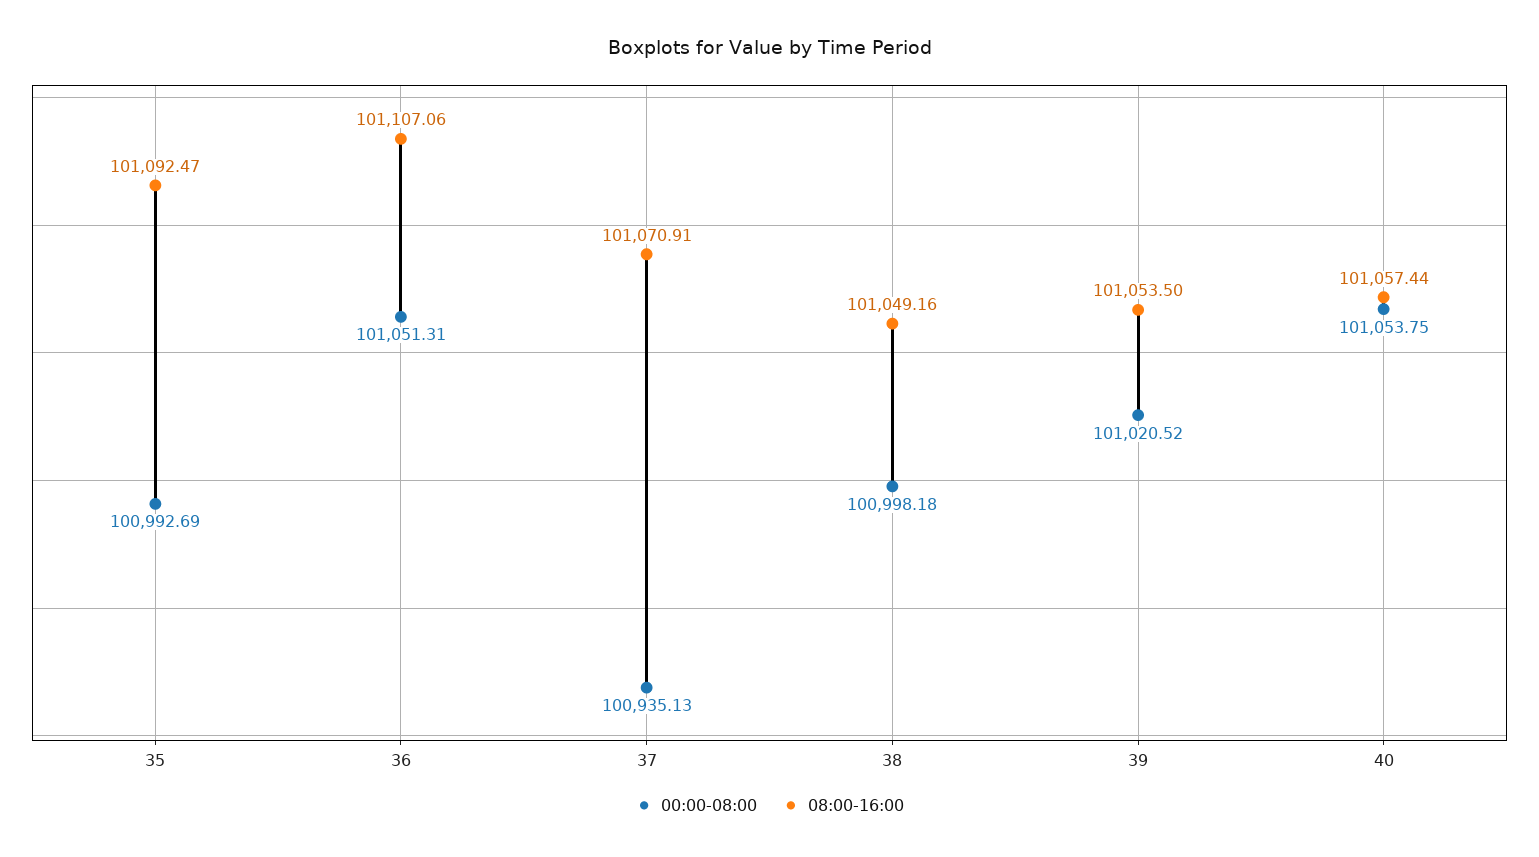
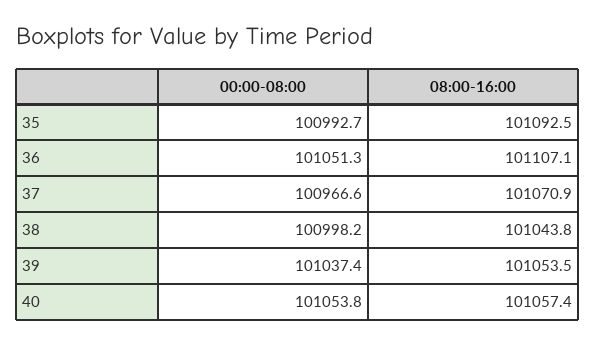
  {
    "00:00-08:00": {
      "35": 100992.69,
      "36": 101051.31,
-     "37": 100935.13,
+     "37": 100966.6,
      "38": 100998.18,
-     "39": 101020.52,
+     "39": 101037.4,
      "40": 101053.75
    },
    "08:00-16:00": {
      "35": 101092.47,
      "36": 101107.06,
      "37": 101070.91,
-     "38": 101049.16,
+     "38": 101043.8,
      "39": 101053.5,
      "40": 101057.44
    }
  }

